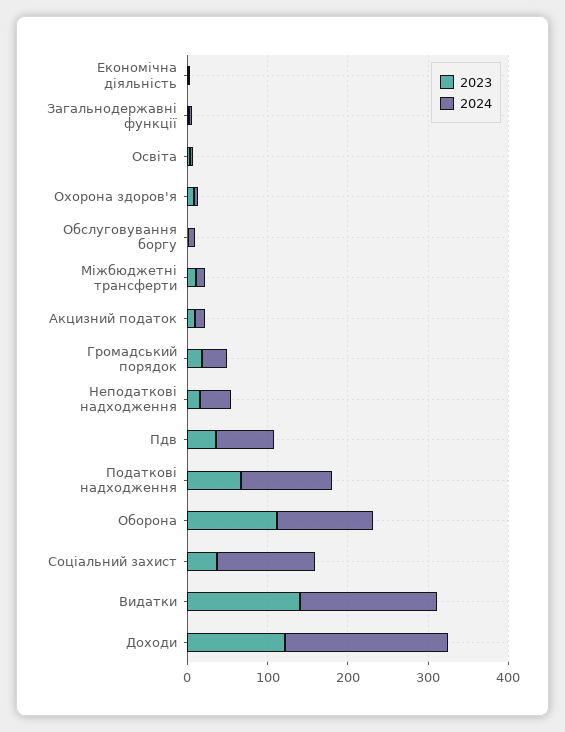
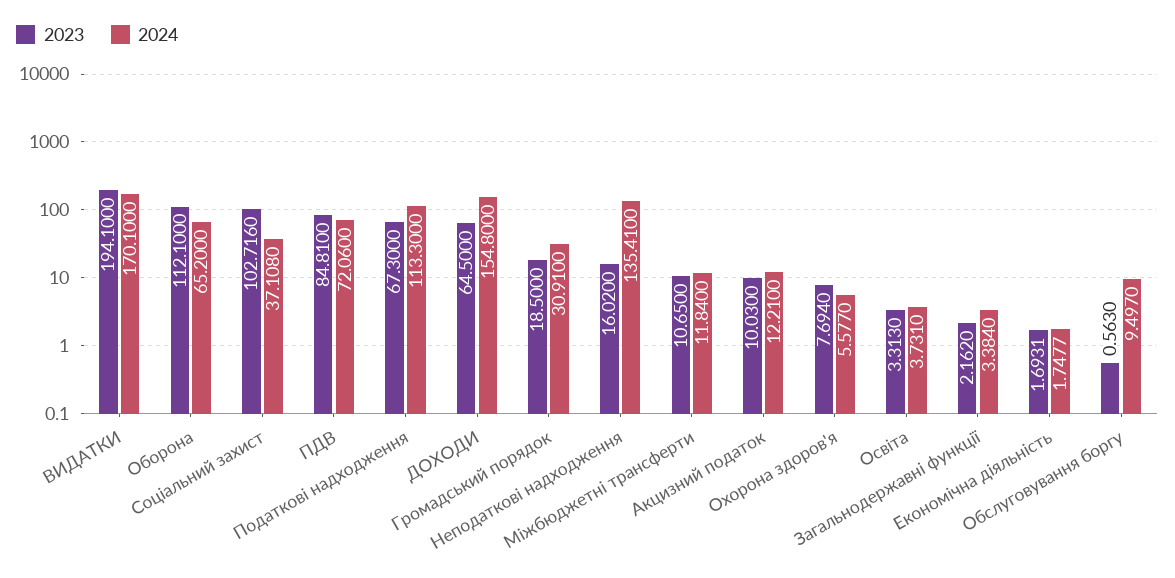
  {
    "2023": {
      "Економічна діяльність": 1.6931,
      "Загальнодержавні функції": 2.162,
      "Освіта": 3.313,
      "Охорона здоров'я": 7.694,
      "Обслуговування боргу": 0.563,
      "Міжбюджетні трансферти": 10.65,
      "Акцизний податок": 10.03,
      "Громадський порядок": 18.5,
      "Неподаткові надходження": 16.02,
-     "Пдв": 40,
+     "Пдв": 84.81,
      "Податкові надходження": 67.3,
      "Оборона": 112.1,
-     "Соціальний захист": 40,
+     "Соціальний захист": 102.716,
-     "Видатки": 140,
+     "Видатки": 194.1,
-     "Доходи": 120
+     "Доходи": 64.5
    },
    "2024": {
      "Економічна діяльність": 1.7477,
      "Загальнодержавні функції": 3.384,
      "Освіта": 3.731,
      "Охорона здоров'я": 5.577,
      "Обслуговування боргу": 9.497,
      "Міжбюджетні трансферти": 11.84,
      "Акцизний податок": 12.21,
      "Громадський порядок": 30.91,
-     "Неподаткові надходження": 40,
+     "Неподаткові надходження": 135.41,
      "Пдв": 72.06,
      "Податкові надходження": 113.3,
-     "Оборона": 120,
+     "Оборона": 65.2,
-     "Соціальний захист": 120,
+     "Соціальний захист": 37.108,
      "Видатки": 170.1,
-     "Доходи": 200
+     "Доходи": 154.8
    }
  }

